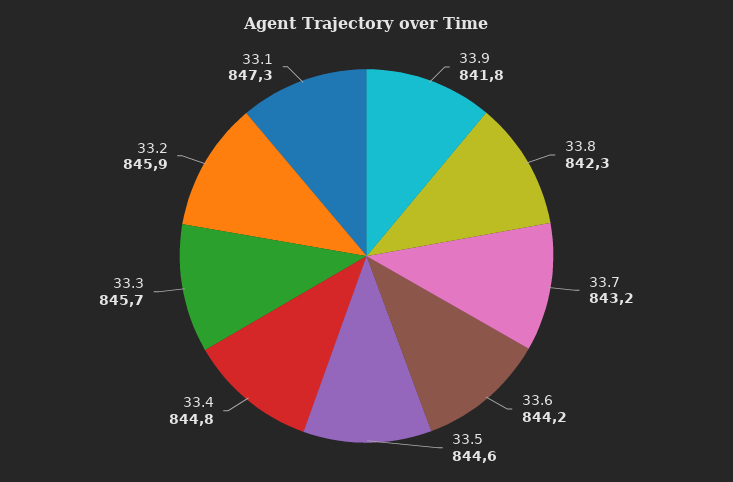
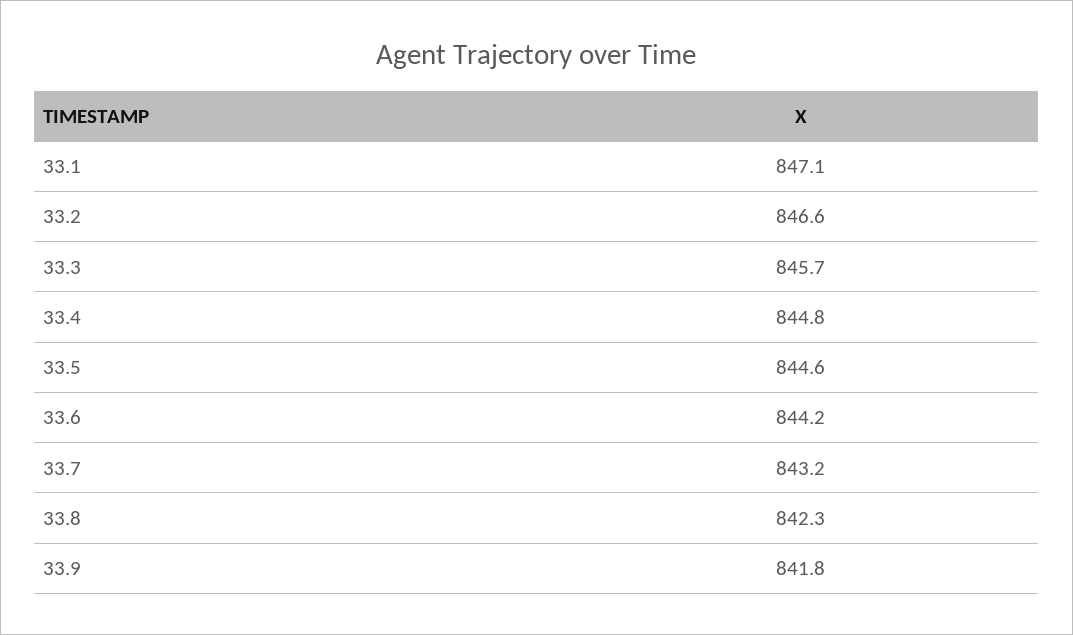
  {
    "33.9": 841.8,
    "33.8": 842.3,
    "33.7": 843.2,
    "33.6": 844.2,
    "33.5": 844.6,
    "33.4": 844.8,
    "33.3": 845.7,
-   "33.2": 845.9,
+   "33.2": 846.6,
-   "33.1": 847.3
+   "33.1": 847.1
  }

